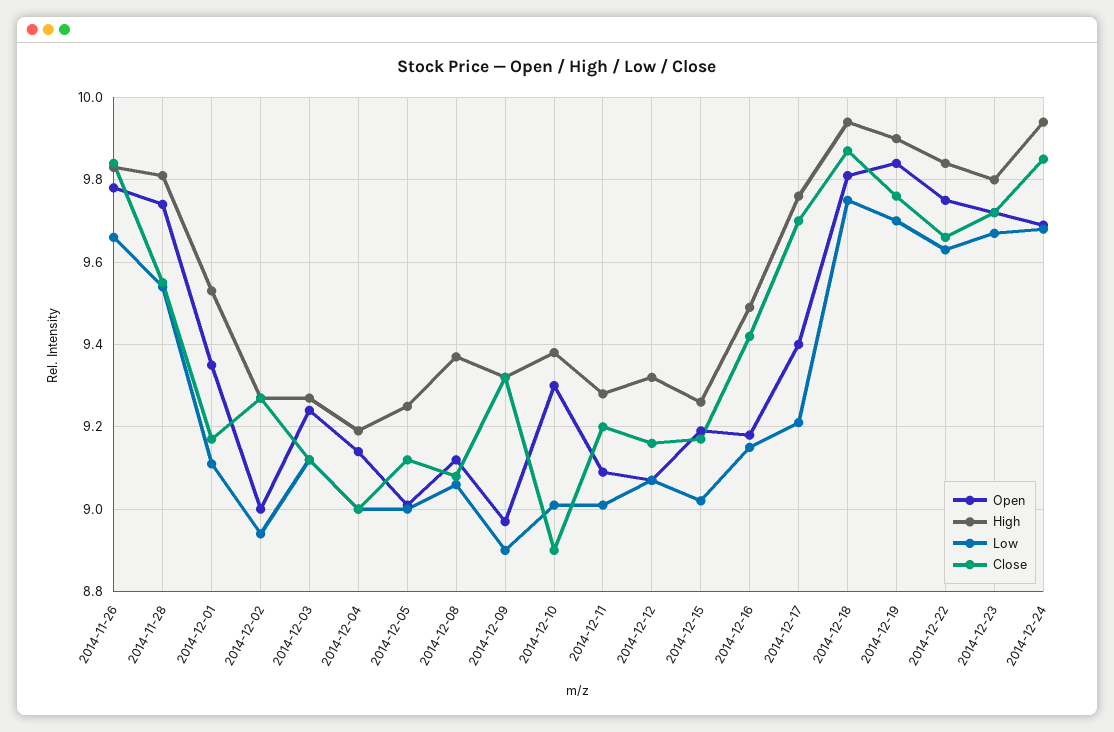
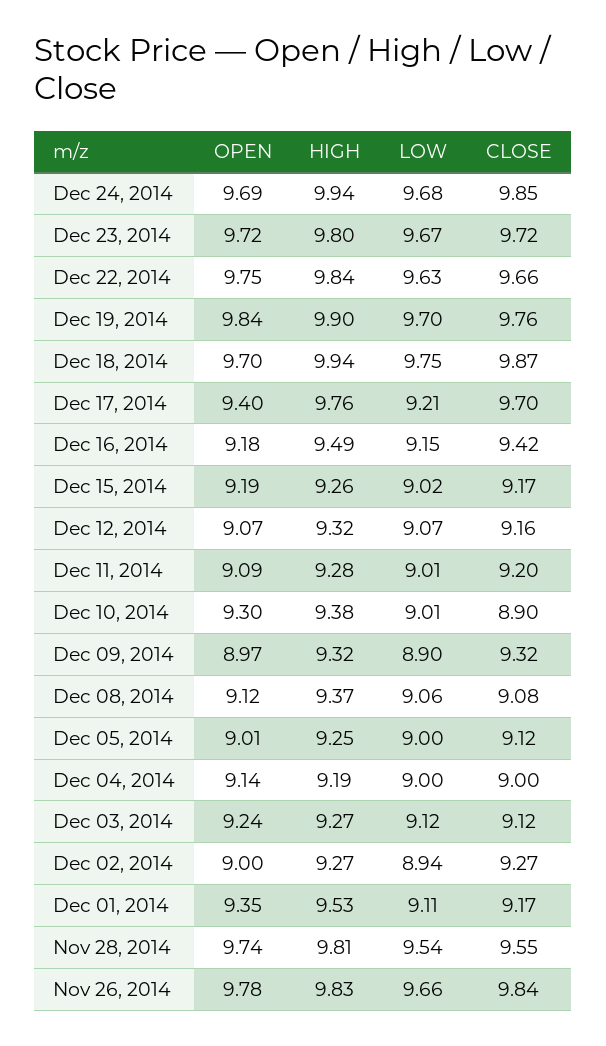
  {
    "Open": {
      "2014-11-26": 9.78,
      "2014-11-28": 9.74,
      "2014-12-01": 9.35,
      "2014-12-02": 9,
      "2014-12-03": 9.24,
      "2014-12-04": 9.14,
      "2014-12-05": 9.01,
      "2014-12-08": 9.12,
      "2014-12-09": 8.97,
      "2014-12-10": 9.3,
      "2014-12-11": 9.09,
      "2014-12-12": 9.07,
      "2014-12-15": 9.19,
      "2014-12-16": 9.18,
      "2014-12-17": 9.4,
-     "2014-12-18": 9.8,
+     "2014-12-18": 9.7,
      "2014-12-19": 9.84,
      "2014-12-22": 9.75,
      "2014-12-23": 9.72,
      "2014-12-24": 9.69
    },
    "High": {
      "2014-11-26": 9.83,
      "2014-11-28": 9.81,
      "2014-12-01": 9.53,
      "2014-12-02": 9.27,
      "2014-12-03": 9.27,
      "2014-12-04": 9.19,
      "2014-12-05": 9.25,
      "2014-12-08": 9.37,
      "2014-12-09": 9.32,
      "2014-12-10": 9.38,
      "2014-12-11": 9.28,
      "2014-12-12": 9.32,
      "2014-12-15": 9.26,
      "2014-12-16": 9.49,
      "2014-12-17": 9.76,
      "2014-12-18": 9.94,
      "2014-12-19": 9.9,
      "2014-12-22": 9.84,
      "2014-12-23": 9.8,
      "2014-12-24": 9.94
    },
    "Low": {
      "2014-11-26": 9.66,
      "2014-11-28": 9.54,
      "2014-12-01": 9.11,
      "2014-12-02": 8.94,
      "2014-12-03": 9.12,
      "2014-12-04": 9,
      "2014-12-05": 9,
      "2014-12-08": 9.06,
      "2014-12-09": 8.9,
      "2014-12-10": 9.01,
      "2014-12-11": 9.01,
      "2014-12-12": 9.07,
      "2014-12-15": 9.02,
      "2014-12-16": 9.15,
      "2014-12-17": 9.21,
      "2014-12-18": 9.75,
      "2014-12-19": 9.7,
      "2014-12-22": 9.63,
      "2014-12-23": 9.67,
      "2014-12-24": 9.68
    },
    "Close": {
      "2014-11-26": 9.84,
      "2014-11-28": 9.55,
      "2014-12-01": 9.17,
      "2014-12-02": 9.27,
      "2014-12-03": 9.12,
      "2014-12-04": 9,
      "2014-12-05": 9.12,
      "2014-12-08": 9.08,
      "2014-12-09": 9.32,
      "2014-12-10": 8.9,
      "2014-12-11": 9.2,
      "2014-12-12": 9.16,
      "2014-12-15": 9.17,
      "2014-12-16": 9.42,
      "2014-12-17": 9.7,
      "2014-12-18": 9.87,
      "2014-12-19": 9.76,
      "2014-12-22": 9.66,
      "2014-12-23": 9.72,
      "2014-12-24": 9.85
    }
  }

